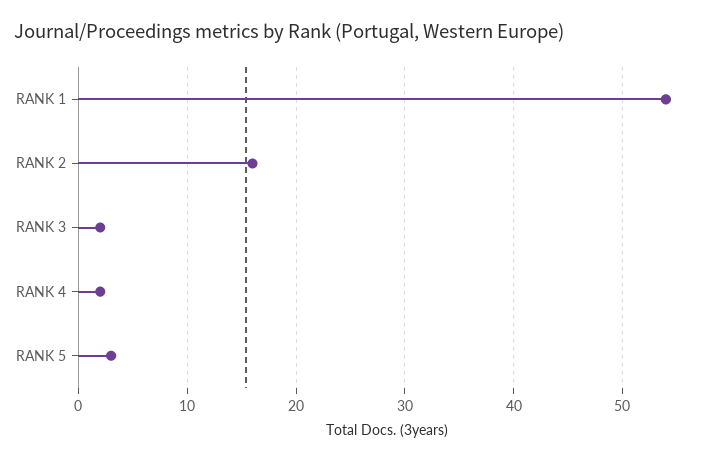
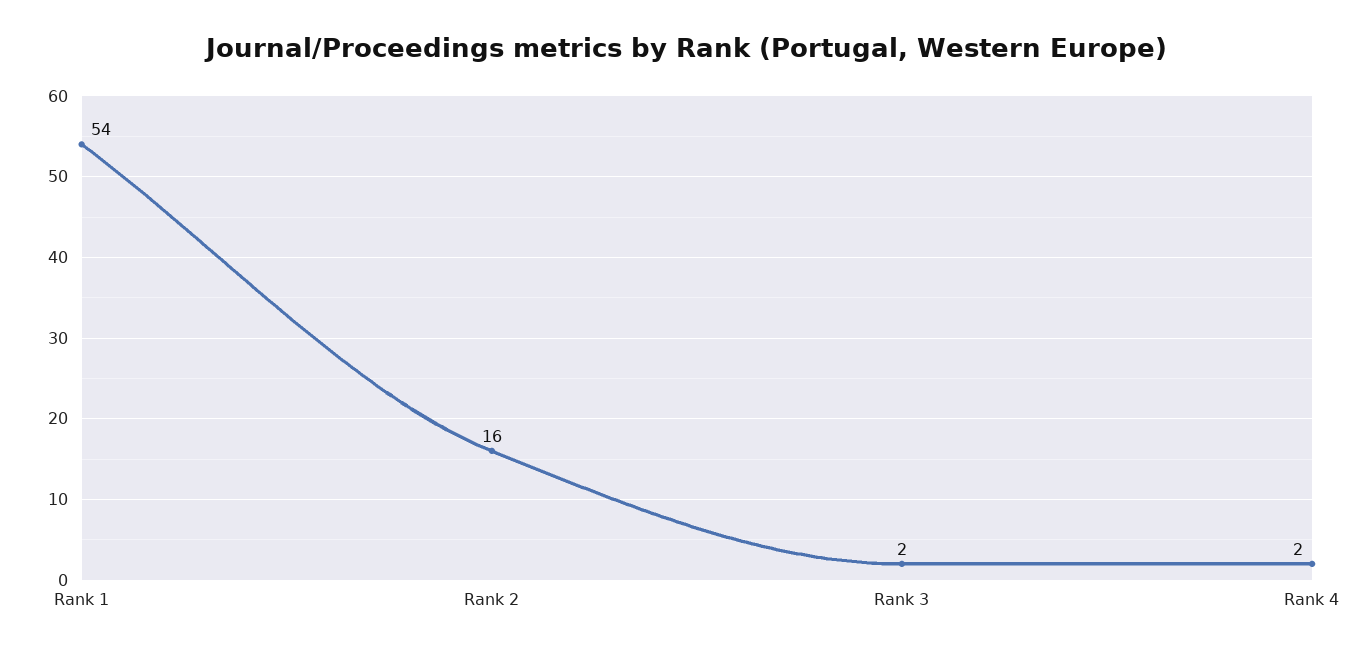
  {
    "RANK 1": 54,
    "RANK 2": 16,
    "RANK 3": 2,
-   "RANK 4": 2,
+   "RANK 4": 2
-   "RANK 5": 3
  }

